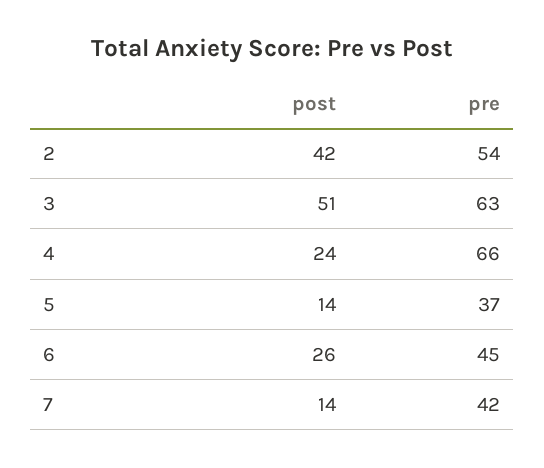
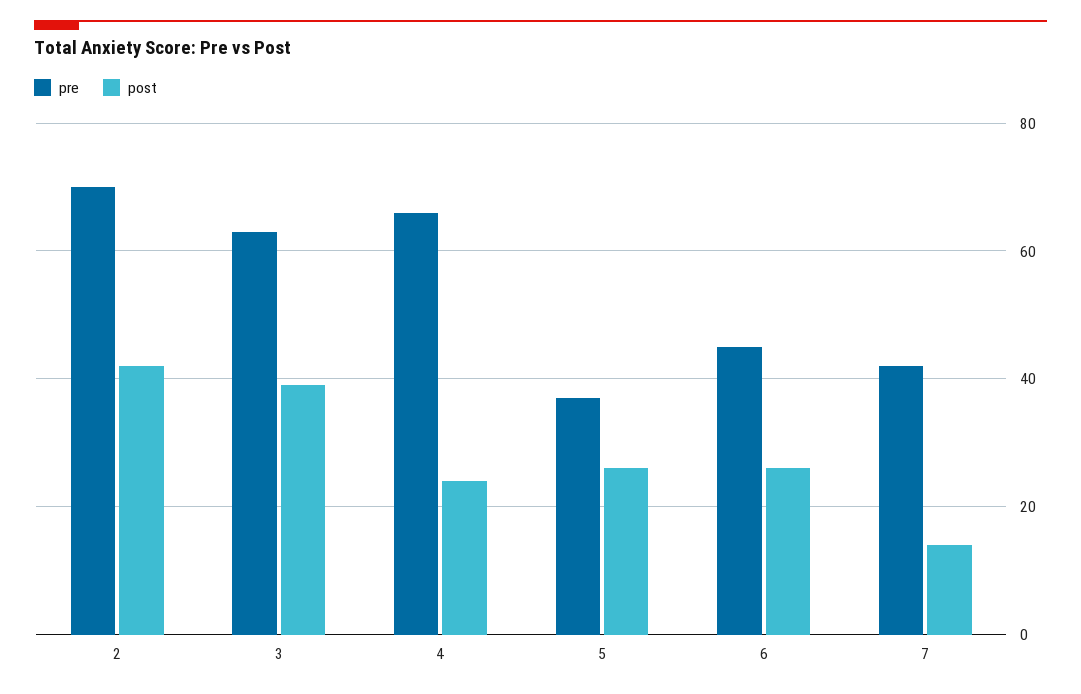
  {
    "post": {
      "2": 42,
-     "3": 51,
+     "3": 40,
      "4": 24,
-     "5": 14,
+     "5": 25,
      "6": 26,
      "7": 14
    },
    "pre": {
-     "2": 54,
+     "2": 70,
      "3": 63,
      "4": 66,
      "5": 37,
      "6": 45,
      "7": 42
    }
  }

